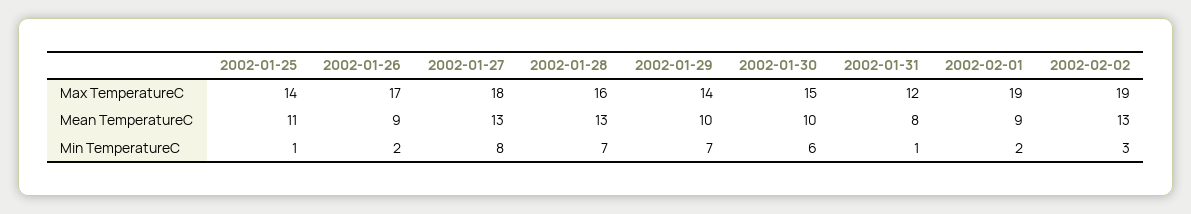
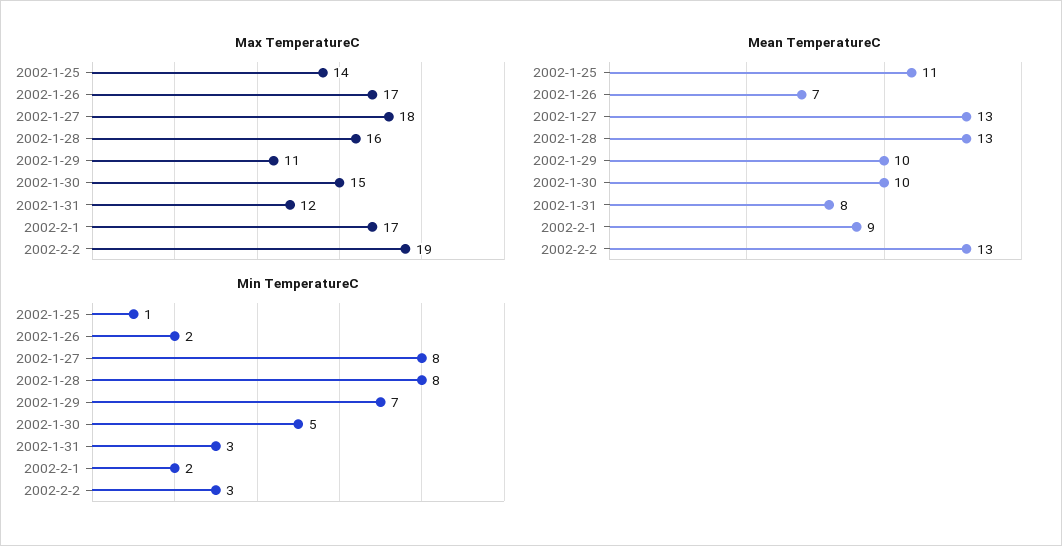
  {
    "Max TemperatureC": {
      "2002-01-25": 14,
      "2002-01-26": 17,
      "2002-01-27": 18,
      "2002-01-28": 16,
-     "2002-01-29": 14,
+     "2002-01-29": 11,
      "2002-01-30": 15,
      "2002-01-31": 12,
-     "2002-02-01": 19,
+     "2002-02-01": 17,
      "2002-02-02": 19
    },
    "Mean TemperatureC": {
      "2002-01-25": 11,
-     "2002-01-26": 9,
+     "2002-01-26": 7,
      "2002-01-27": 13,
      "2002-01-28": 13,
      "2002-01-29": 10,
      "2002-01-30": 10,
      "2002-01-31": 8,
      "2002-02-01": 9,
      "2002-02-02": 13
    },
    "Min TemperatureC": {
      "2002-01-25": 1,
      "2002-01-26": 2,
      "2002-01-27": 8,
-     "2002-01-28": 7,
+     "2002-01-28": 8,
      "2002-01-29": 7,
-     "2002-01-30": 6,
+     "2002-01-30": 5,
-     "2002-01-31": 1,
+     "2002-01-31": 3,
      "2002-02-01": 2,
      "2002-02-02": 3
    }
  }

